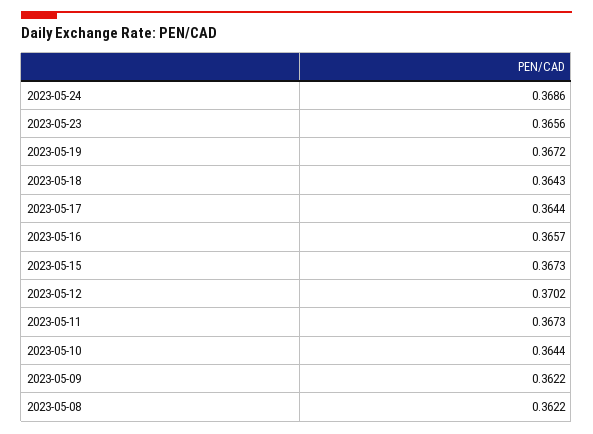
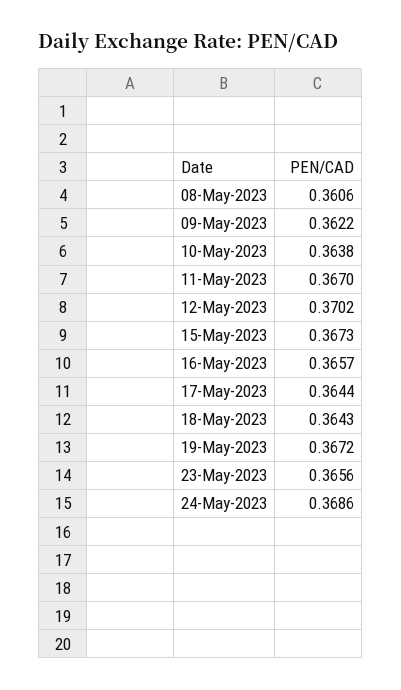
  {
    "2023-05-24": 0.3686,
    "2023-05-23": 0.3656,
    "2023-05-19": 0.3672,
    "2023-05-18": 0.3643,
    "2023-05-17": 0.3644,
    "2023-05-16": 0.3657,
    "2023-05-15": 0.3673,
    "2023-05-12": 0.3702,
-   "2023-05-11": 0.3673,
+   "2023-05-11": 0.367,
-   "2023-05-10": 0.3644,
+   "2023-05-10": 0.3638,
    "2023-05-09": 0.3622,
-   "2023-05-08": 0.3622
+   "2023-05-08": 0.3606
  }

